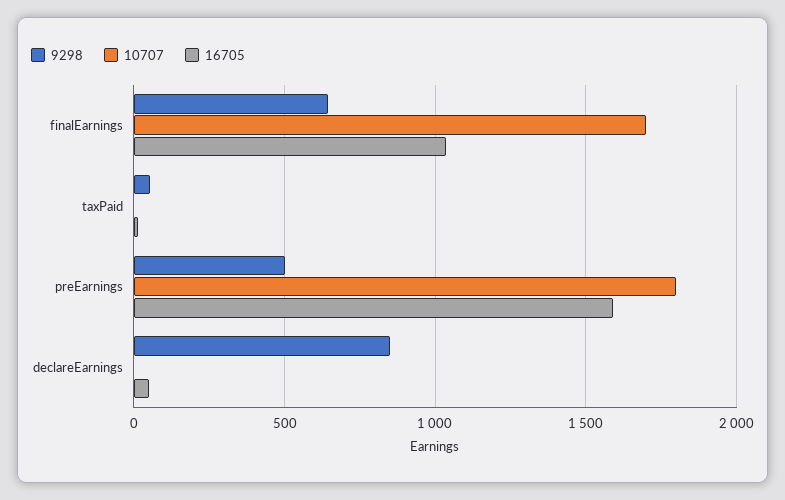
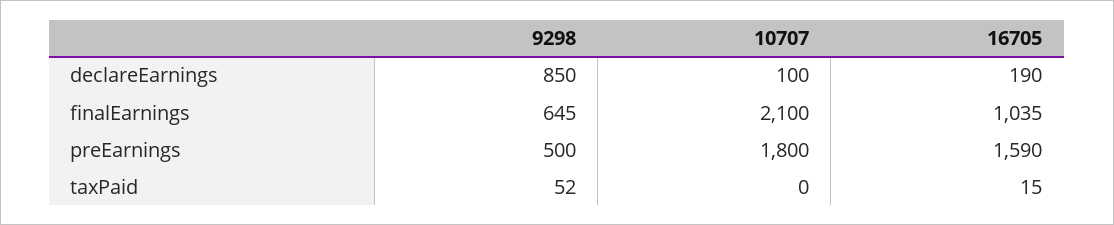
  {
    "9298": {
      "finalEarnings": 645,
      "taxPaid": 52,
      "preEarnings": 500,
      "declareEarnings": 850
    },
    "10707": {
-     "finalEarnings": 1700,
+     "finalEarnings": 2100,
      "taxPaid": 0,
      "preEarnings": 1800,
-     "declareEarnings": 0
+     "declareEarnings": 100
    },
    "16705": {
      "finalEarnings": 1035,
      "taxPaid": 15,
      "preEarnings": 1590,
-     "declareEarnings": 50
+     "declareEarnings": 190
    }
  }

